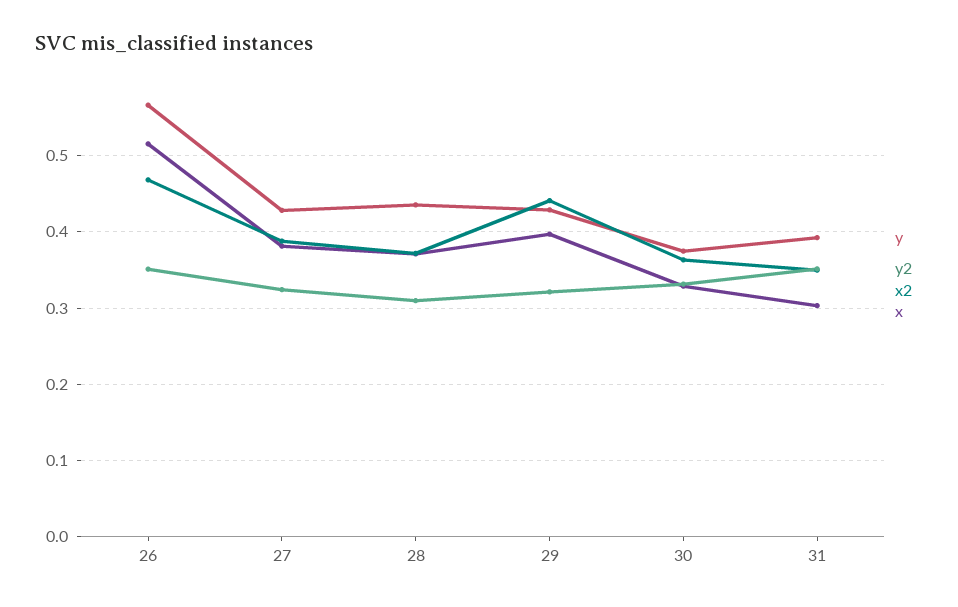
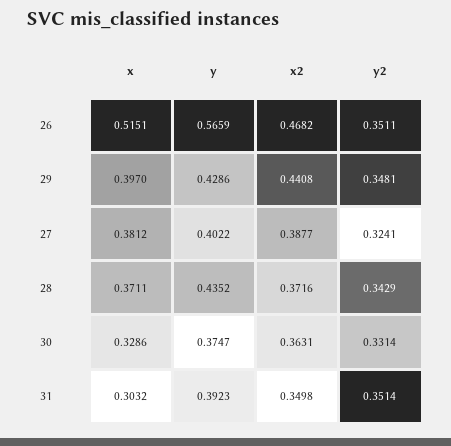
  {
    "y": {
      "26": 0.5659,
-     "27": 0.43,
+     "27": 0.4022,
      "28": 0.4352,
      "29": 0.4286,
      "30": 0.3747,
      "31": 0.3923
    },
    "y2": {
      "26": 0.3511,
      "27": 0.3241,
-     "28": 0.31,
+     "28": 0.3429,
-     "29": 0.32,
+     "29": 0.3481,
      "30": 0.3314,
      "31": 0.3514
    },
    "x2": {
      "26": 0.4682,
      "27": 0.3877,
      "28": 0.3716,
      "29": 0.4408,
      "30": 0.3631,
      "31": 0.3498
    },
    "x": {
      "26": 0.5151,
      "27": 0.3812,
      "28": 0.3711,
      "29": 0.397,
      "30": 0.3286,
      "31": 0.3032
    }
  }

